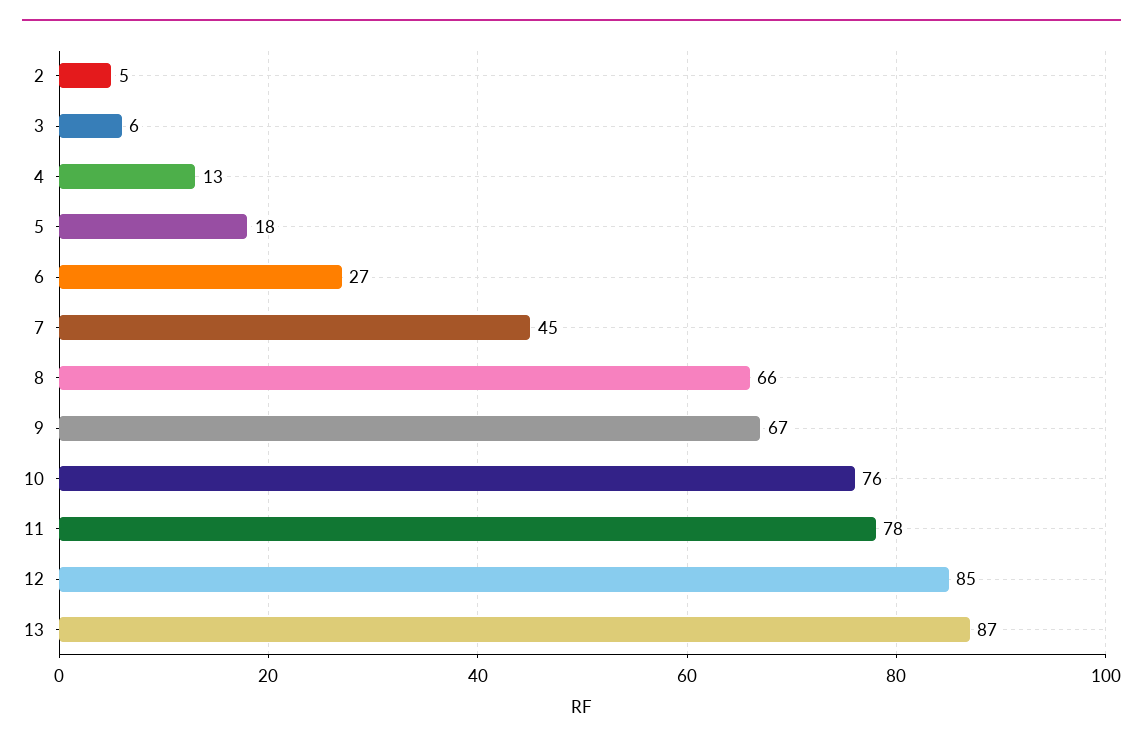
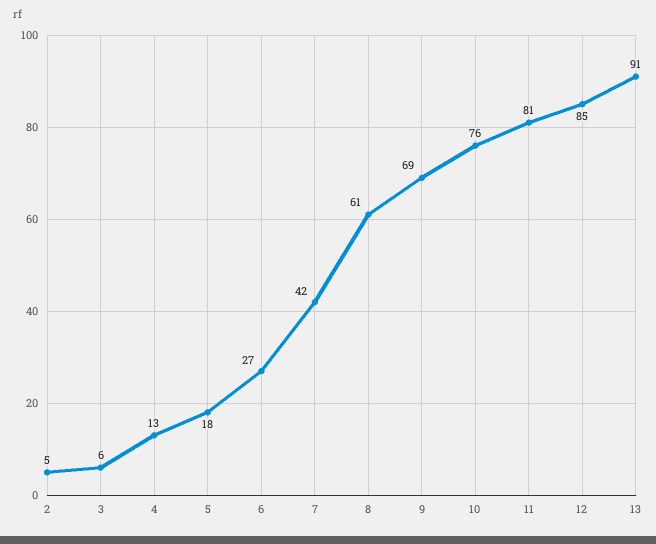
  {
    "2": 5,
    "3": 6,
    "4": 13,
    "5": 18,
    "6": 27,
-   "7": 45,
+   "7": 42,
-   "8": 66,
+   "8": 61,
-   "9": 67,
+   "9": 69,
    "10": 76,
-   "11": 78,
+   "11": 81,
    "12": 85,
-   "13": 87
+   "13": 91
  }

